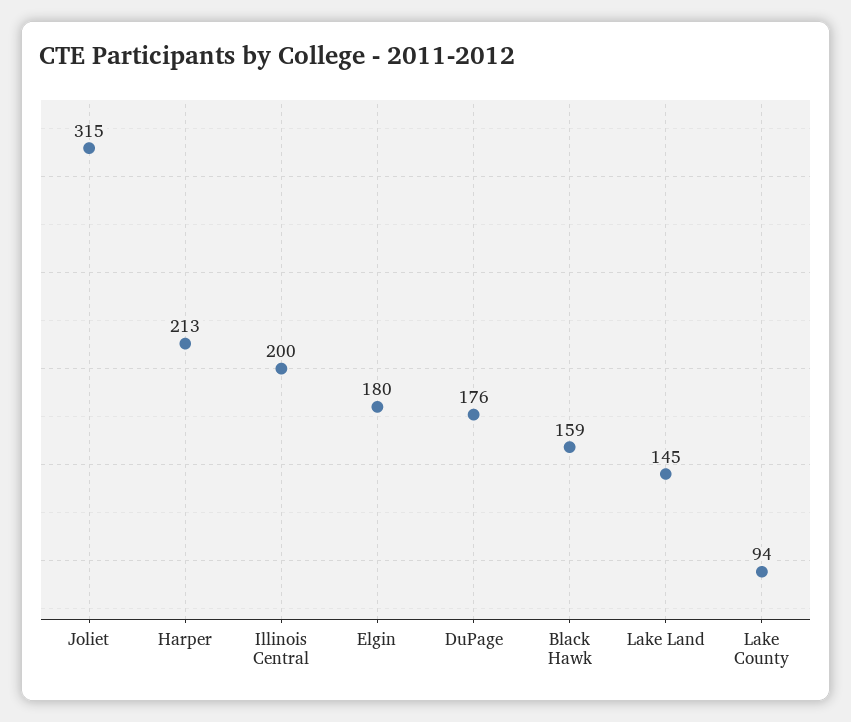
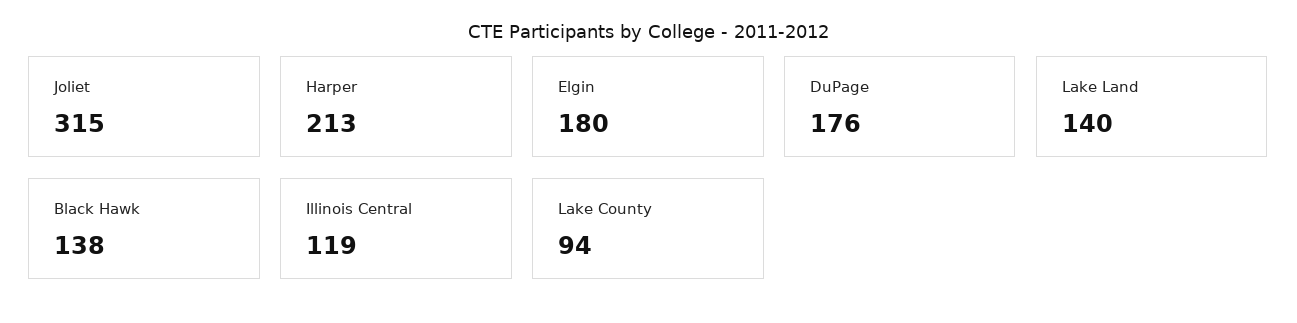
  {
    "Joliet": 315,
    "Harper": 213,
-   "Illinois Central": 200,
+   "Illinois Central": 119,
    "Elgin": 180,
    "DuPage": 176,
-   "Black Hawk": 159,
+   "Black Hawk": 138,
-   "Lake Land": 145,
+   "Lake Land": 140,
    "Lake County": 94
  }

